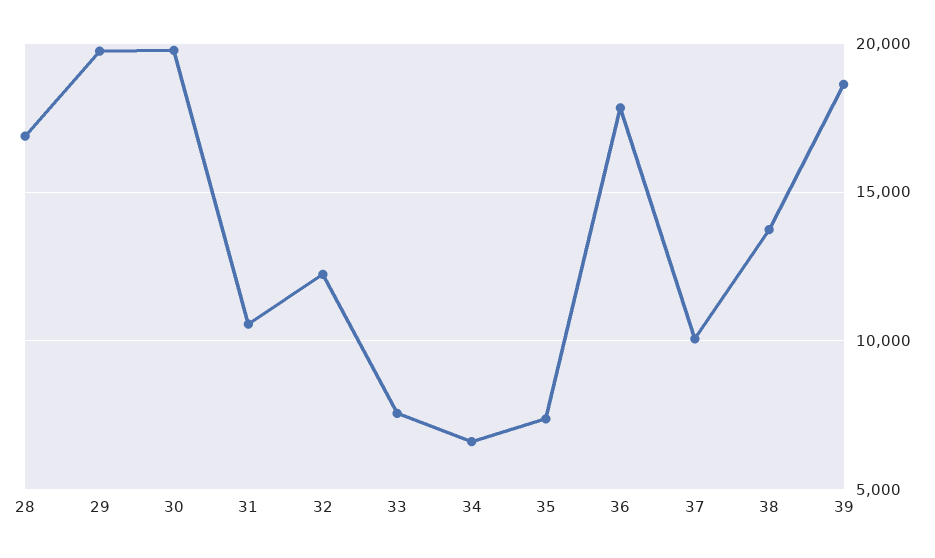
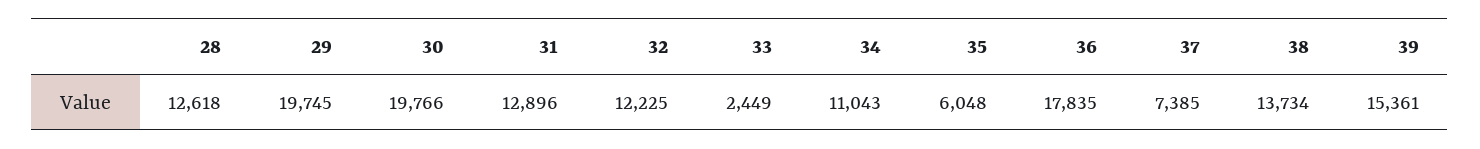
  {
-   "28": 17000,
+   "28": 12618,
    "29": 19745,
    "30": 19766,
-   "31": 10500,
+   "31": 12896,
    "32": 12225,
-   "33": 7500,
+   "33": 2449,
-   "34": 6500,
+   "34": 11043,
-   "35": 7500,
+   "35": 6048,
    "36": 17835,
-   "37": 10000,
+   "37": 7385,
    "38": 13734,
-   "39": 18500
+   "39": 15361
  }

